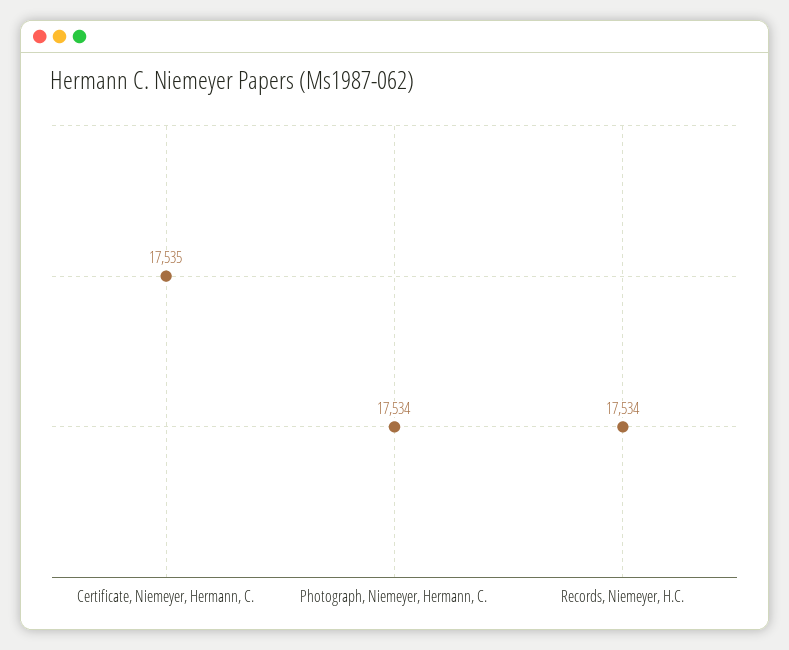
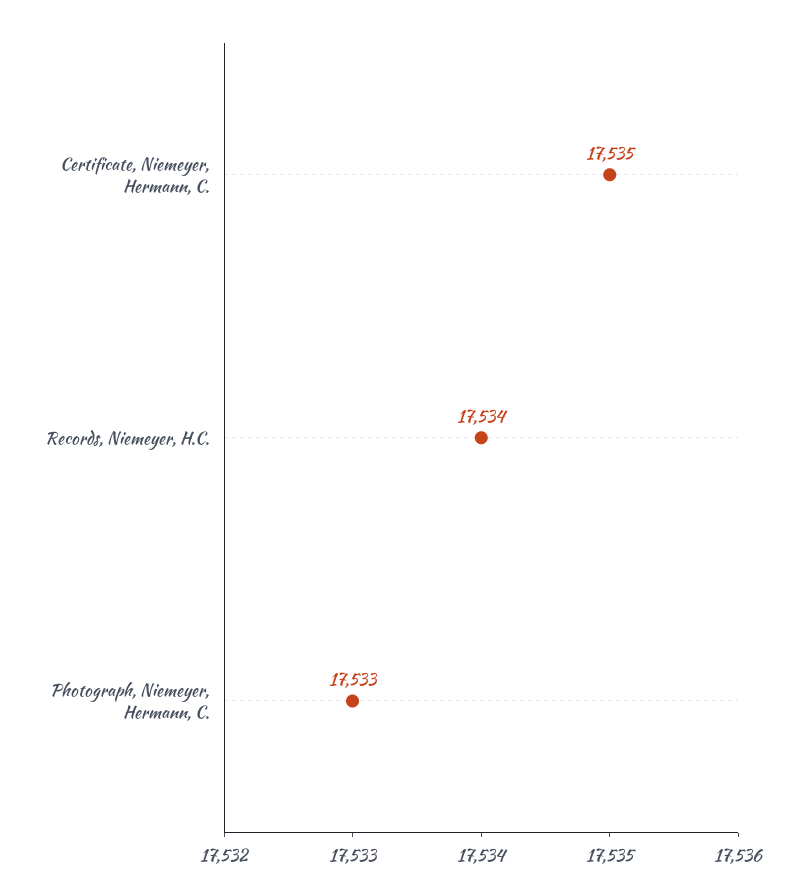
  {
    "Certificate, Niemeyer, Hermann, C.": 17535,
-   "Photograph, Niemeyer, Hermann, C.": 17534,
+   "Photograph, Niemeyer, Hermann, C.": 17533,
    "Records, Niemeyer, H.C.": 17534
  }

